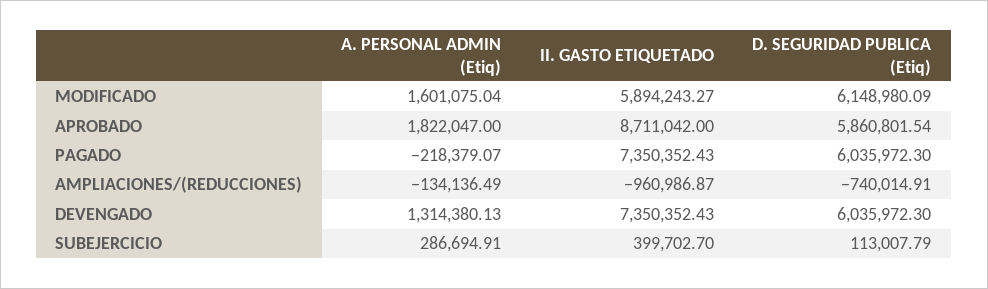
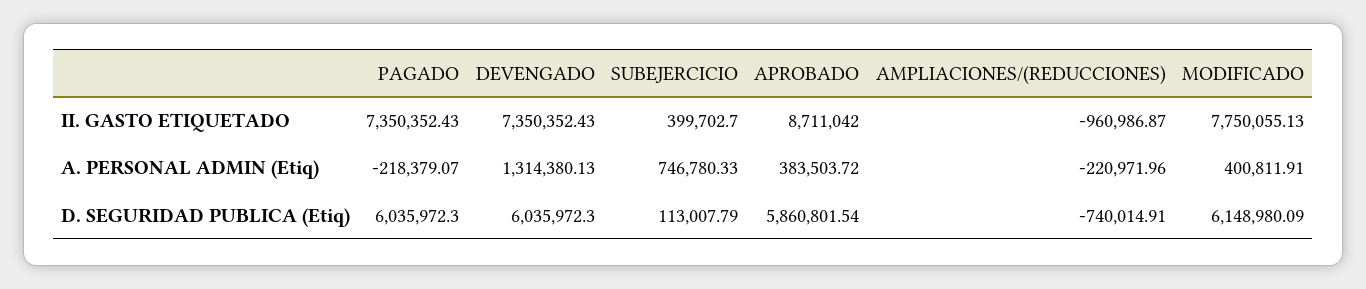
  {
    "A. PERSONAL ADMIN (Etiq)": {
-     "MODIFICADO": 1601075.04,
+     "MODIFICADO": 400811.91,
-     "APROBADO": 1822047,
+     "APROBADO": 383503.72,
      "PAGADO": -218379.07,
-     "AMPLIACIONES/(REDUCCIONES)": -134136.49,
+     "AMPLIACIONES/(REDUCCIONES)": -220971.96,
      "DEVENGADO": 1314380.13,
-     "SUBEJERCICIO": 286694.91
+     "SUBEJERCICIO": 746780.33
    },
    "II. GASTO ETIQUETADO": {
-     "MODIFICADO": 5894243.27,
+     "MODIFICADO": 7750055.13,
      "APROBADO": 8711042,
      "PAGADO": 7350352.43,
      "AMPLIACIONES/(REDUCCIONES)": -960986.87,
      "DEVENGADO": 7350352.43,
      "SUBEJERCICIO": 399702.7
    },
    "D. SEGURIDAD PUBLICA (Etiq)": {
      "MODIFICADO": 6148980.09,
      "APROBADO": 5860801.54,
      "PAGADO": 6035972.3,
      "AMPLIACIONES/(REDUCCIONES)": -740014.91,
      "DEVENGADO": 6035972.3,
      "SUBEJERCICIO": 113007.79
    }
  }

